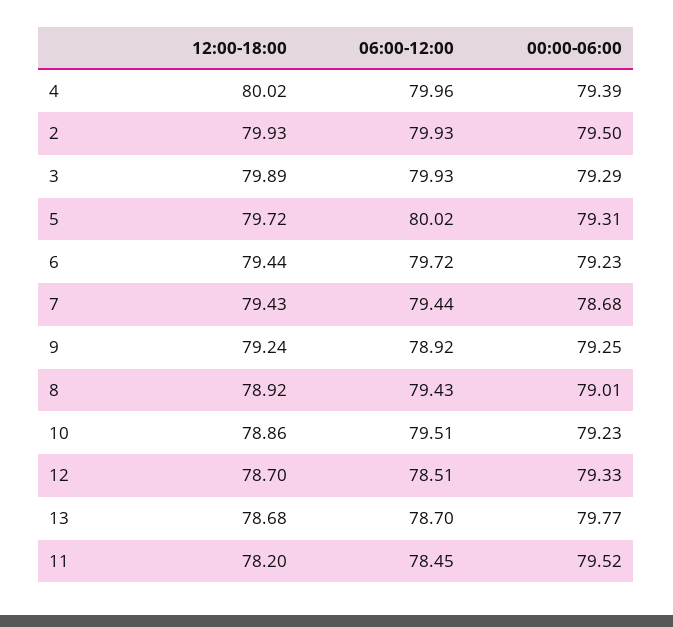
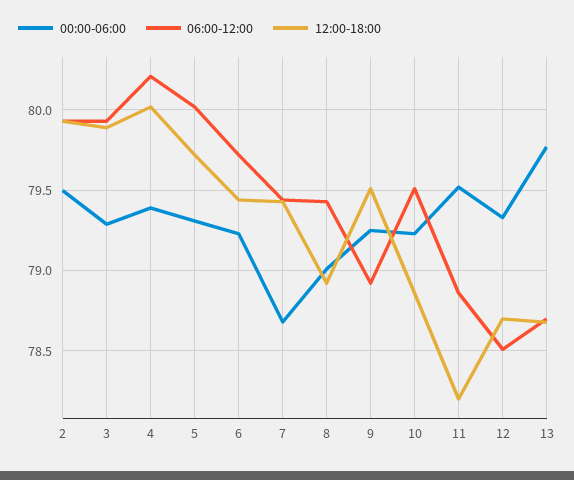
  {
    "12:00-18:00": {
      "4": 80.02,
      "2": 79.93,
      "3": 79.89,
      "5": 79.72,
      "6": 79.44,
      "7": 79.43,
-     "9": 79.24,
+     "9": 79.5,
      "8": 78.92,
      "10": 78.86,
      "12": 78.7,
      "13": 78.68,
      "11": 78.2
    },
    "06:00-12:00": {
-     "4": 79.96,
+     "4": 80.2,
      "2": 79.93,
      "3": 79.93,
      "5": 80.02,
      "6": 79.72,
      "7": 79.44,
      "9": 78.92,
      "8": 79.43,
      "10": 79.51,
      "12": 78.51,
      "13": 78.7,
-     "11": 78.45
+     "11": 78.85
    },
    "00:00-06:00": {
      "4": 79.39,
      "2": 79.5,
      "3": 79.29,
      "5": 79.31,
      "6": 79.23,
      "7": 78.68,
      "9": 79.25,
      "8": 79.01,
      "10": 79.23,
      "12": 79.33,
      "13": 79.77,
      "11": 79.52
    }
  }

